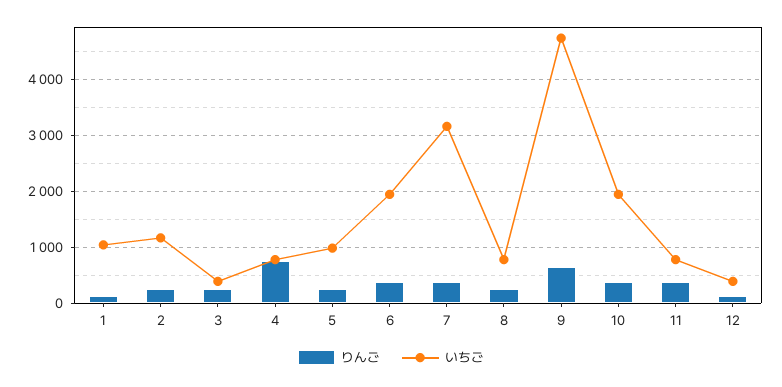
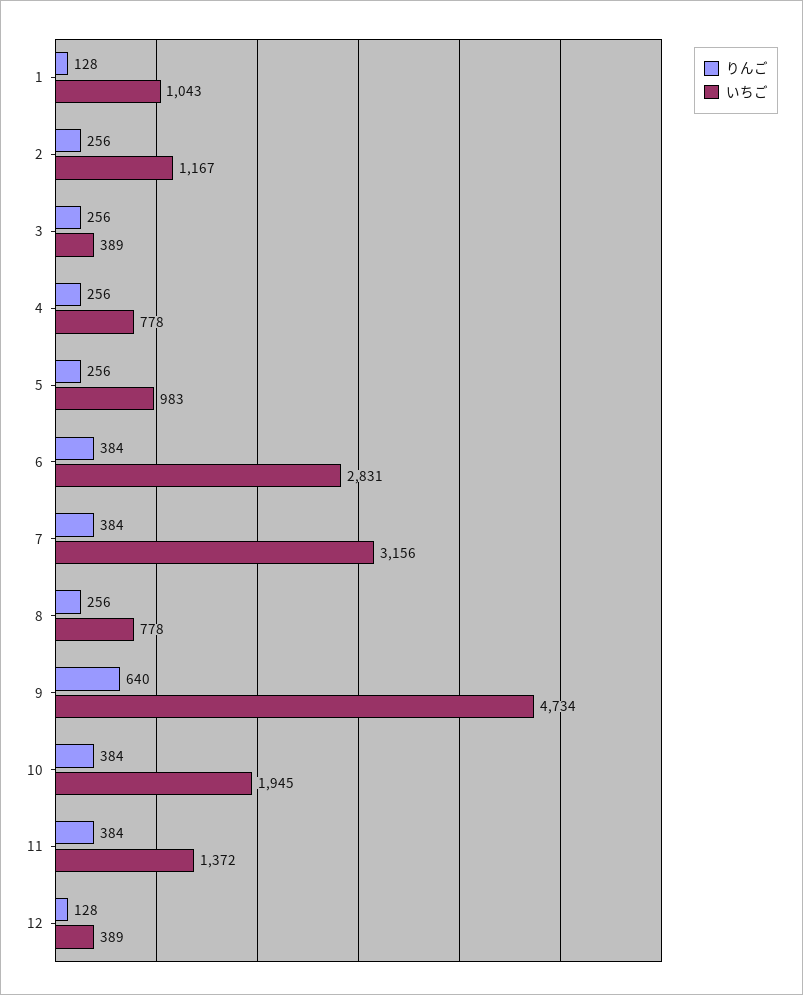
  {
    "りんご": {
      "1": 128,
      "2": 256,
      "3": 256,
-     "4": 800,
+     "4": 256,
      "5": 256,
      "6": 384,
      "7": 384,
      "8": 256,
      "9": 640,
      "10": 384,
      "11": 384,
      "12": 128
    },
    "いちご": {
      "1": 1043,
      "2": 1167,
      "3": 389,
      "4": 778,
      "5": 983,
-     "6": 2000,
+     "6": 2831,
      "7": 3156,
      "8": 778,
      "9": 4734,
      "10": 1945,
-     "11": 800,
+     "11": 1372,
      "12": 389
    }
  }

